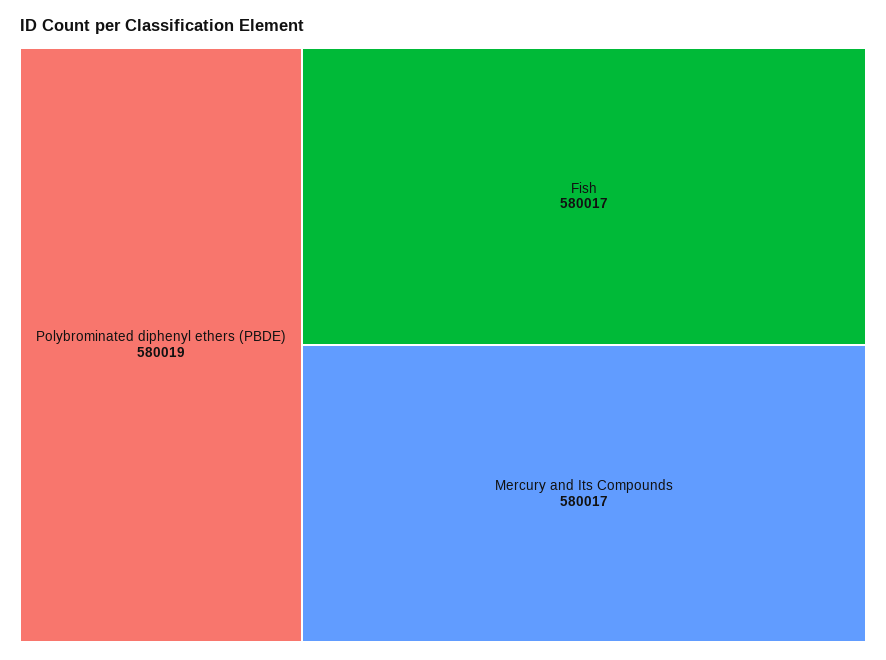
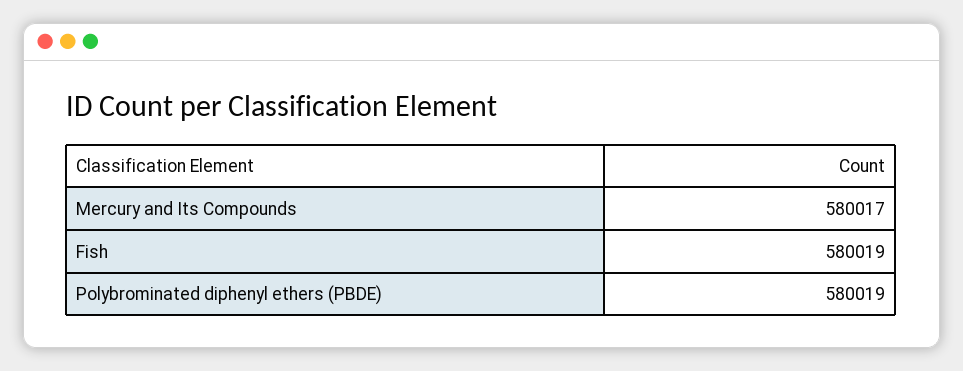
  {
    "Polybrominated diphenyl ethers (PBDE)": 580019,
-   "Fish": 580017,
+   "Fish": 580019,
    "Mercury and Its Compounds": 580017
  }

